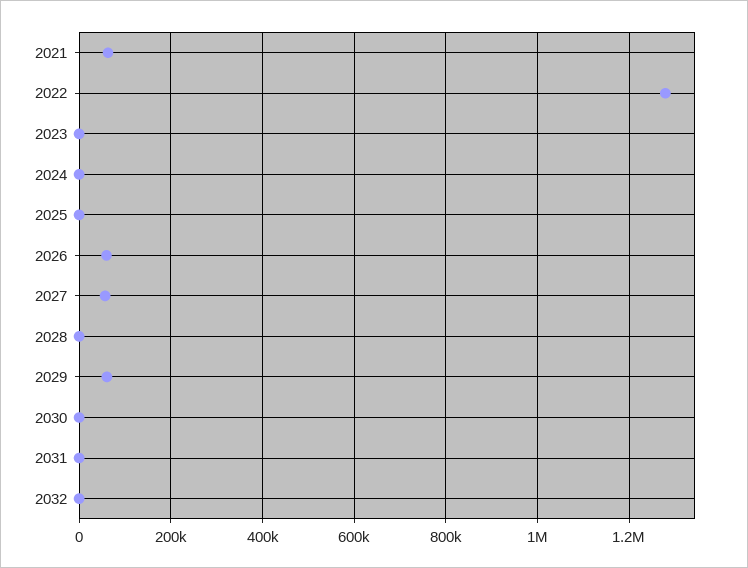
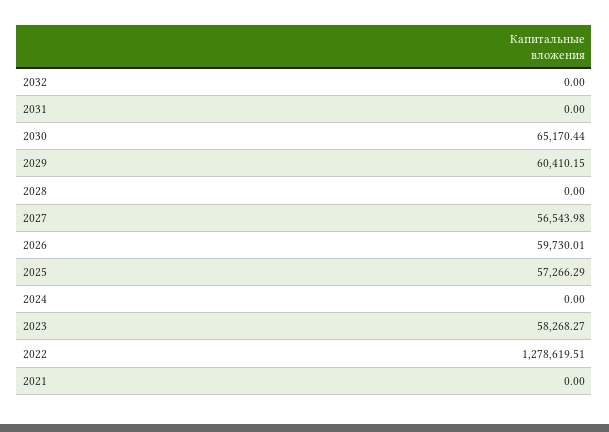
  {
-   "2021": 60000,
+   "2021": 0,
    "2022": 1278619.51,
-   "2023": 0,
+   "2023": 58268.27,
    "2024": 0,
-   "2025": 0,
+   "2025": 57266.29,
    "2026": 59730.01,
    "2027": 56543.98,
    "2028": 0,
    "2029": 60410.15,
-   "2030": 0,
+   "2030": 65170.44,
    "2031": 0,
    "2032": 0
  }

